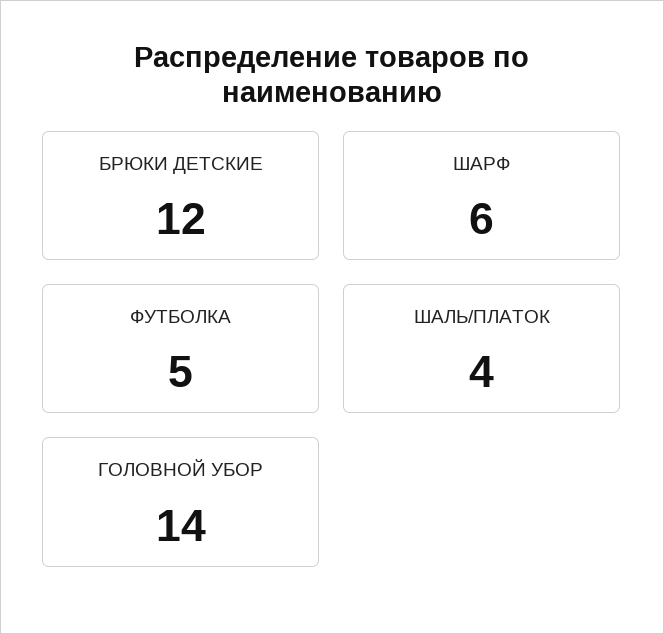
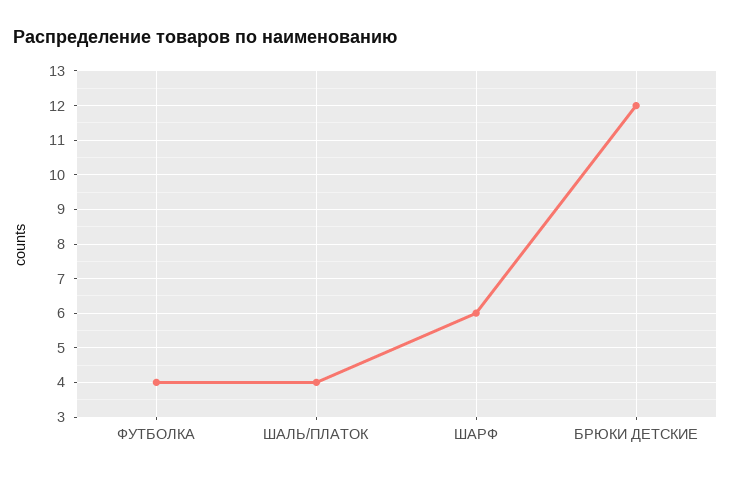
  {
    "БРЮКИ ДЕТСКИЕ": 12,
    "ШАРФ": 6,
-   "ФУТБОЛКА": 5,
+   "ФУТБОЛКА": 4,
-   "ШАЛЬ/ПЛАТОК": 4,
+   "ШАЛЬ/ПЛАТОК": 4
-   "ГОЛОВНОЙ УБОР": 14
  }

